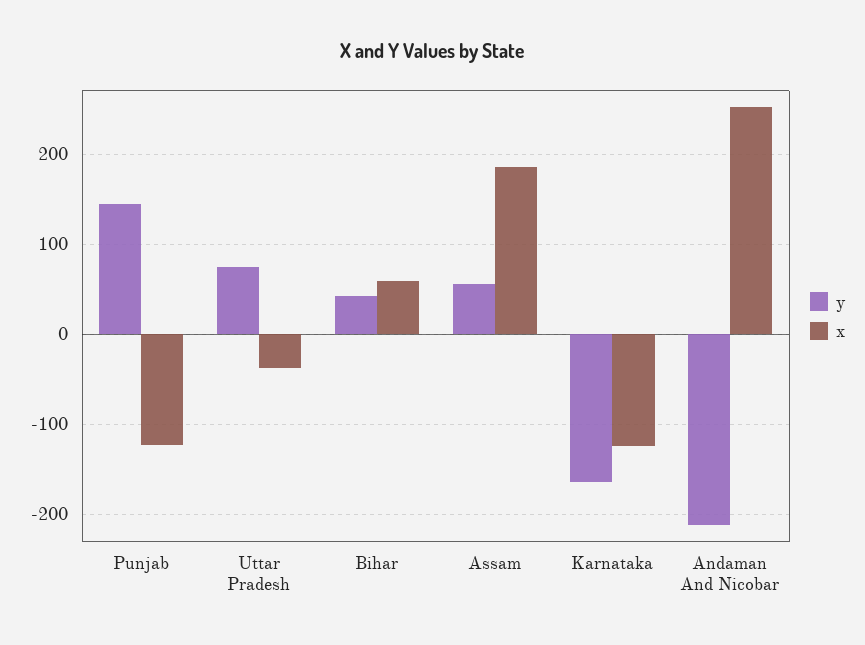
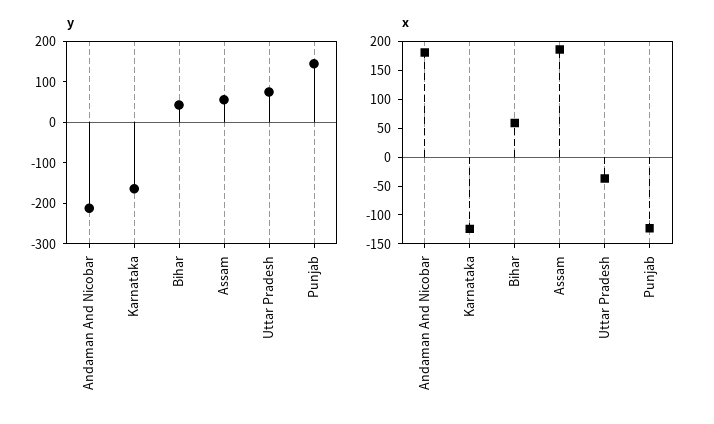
  {
    "y": {
      "Punjab": 150,
      "Uttar Pradesh": 80,
      "Bihar": 40,
      "Assam": 60,
      "Karnataka": -160,
      "Andaman And Nicobar": -210
    },
    "x": {
      "Punjab": -120,
      "Uttar Pradesh": -40,
      "Bihar": 60,
      "Assam": 190,
      "Karnataka": -120,
-     "Andaman And Nicobar": 250
+     "Andaman And Nicobar": 175
    }
  }

